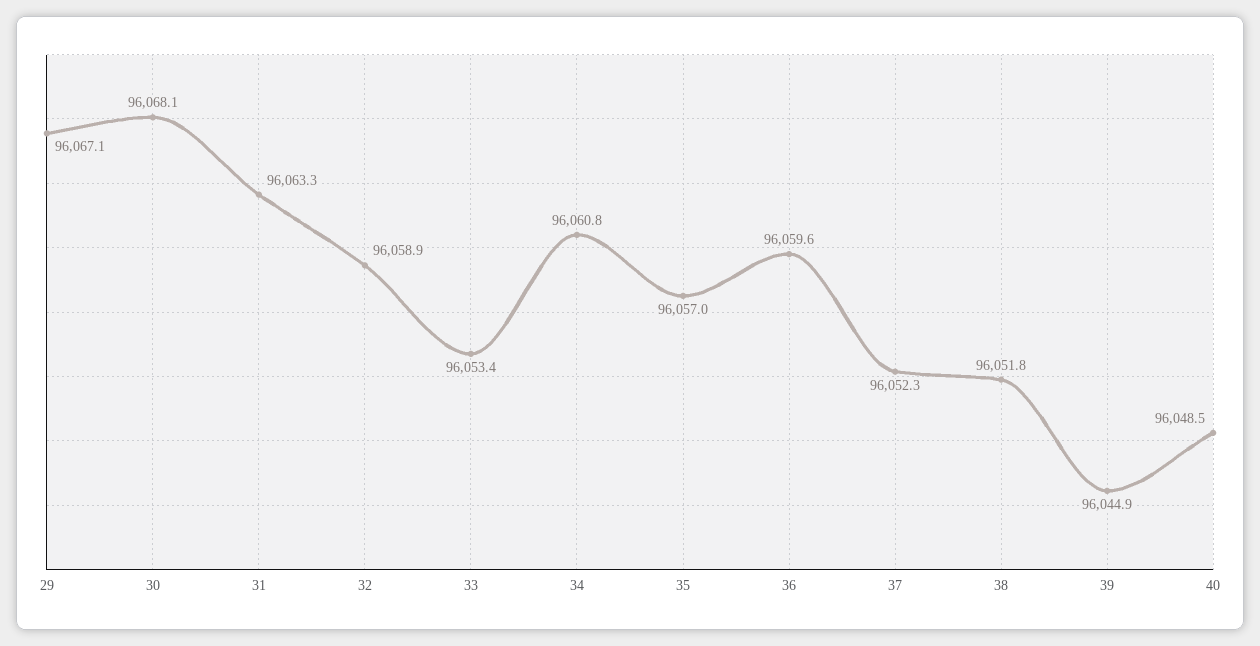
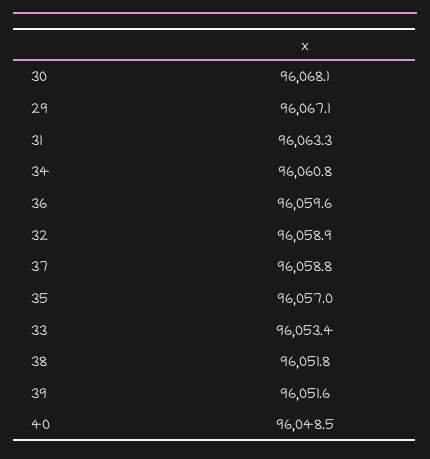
  {
    "29": 96067.1,
    "30": 96068.1,
    "31": 96063.3,
    "32": 96058.9,
    "33": 96053.4,
    "34": 96060.8,
    "35": 96057,
    "36": 96059.6,
-   "37": 96052.3,
+   "37": 96058.8,
    "38": 96051.8,
-   "39": 96044.9,
+   "39": 96051.6,
    "40": 96048.5
  }

